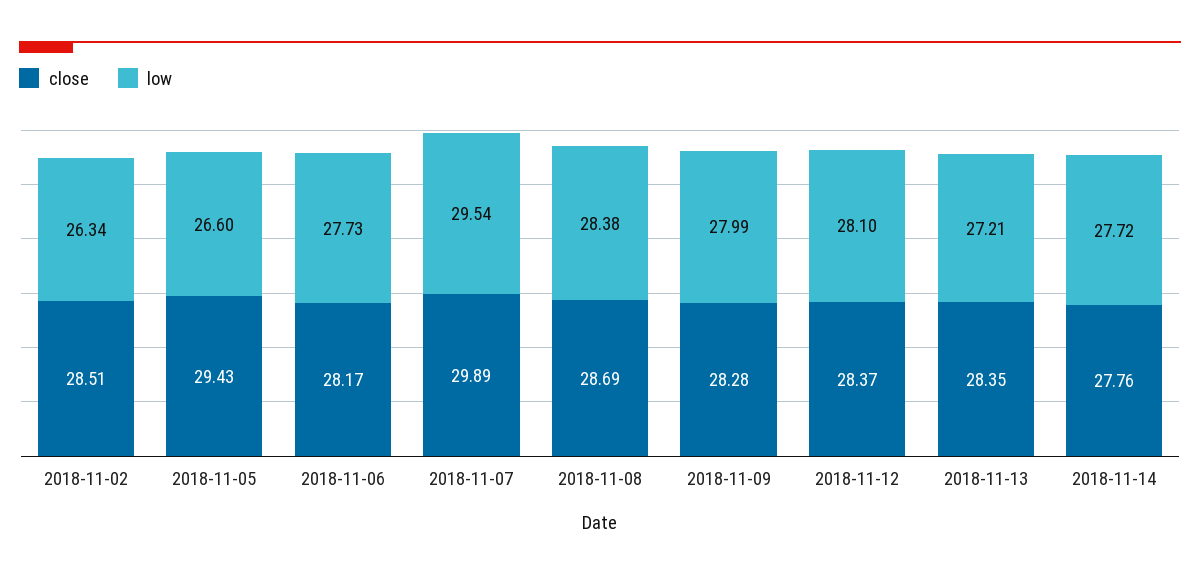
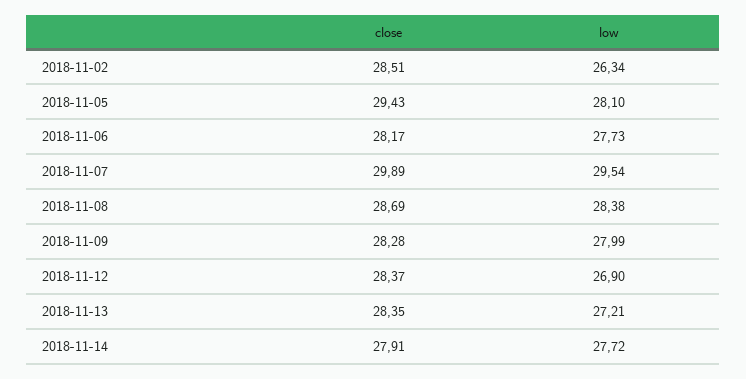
  {
    "close": {
      "2018-11-02": 28.51,
      "2018-11-05": 29.43,
      "2018-11-06": 28.17,
      "2018-11-07": 29.89,
      "2018-11-08": 28.69,
      "2018-11-09": 28.28,
      "2018-11-12": 28.37,
      "2018-11-13": 28.35,
-     "2018-11-14": 27.76
+     "2018-11-14": 27.91
    },
    "low": {
      "2018-11-02": 26.34,
-     "2018-11-05": 26.6,
+     "2018-11-05": 28.1,
      "2018-11-06": 27.73,
      "2018-11-07": 29.54,
      "2018-11-08": 28.38,
      "2018-11-09": 27.99,
-     "2018-11-12": 28.1,
+     "2018-11-12": 26.9,
      "2018-11-13": 27.21,
      "2018-11-14": 27.72
    }
  }

